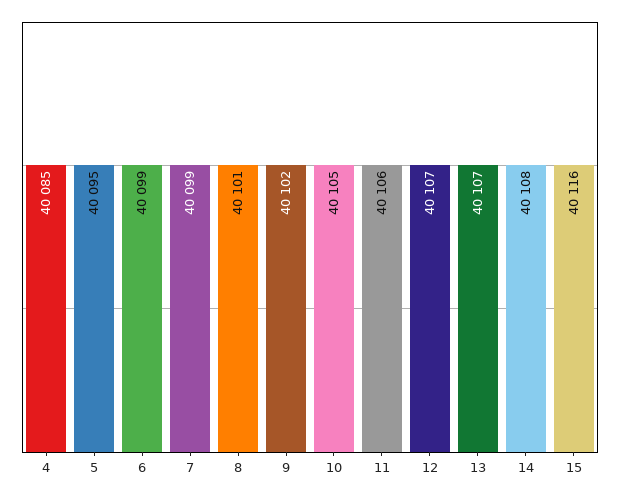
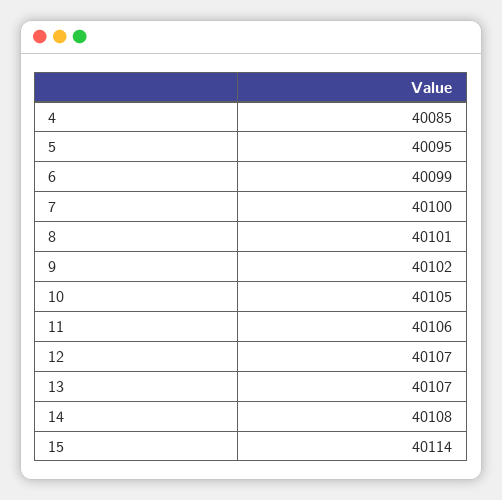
  {
    "4": 40085,
    "5": 40095,
    "6": 40099,
-   "7": 40099,
+   "7": 40100,
    "8": 40101,
    "9": 40102,
    "10": 40105,
    "11": 40106,
    "12": 40107,
    "13": 40107,
    "14": 40108,
-   "15": 40116
+   "15": 40114
  }

